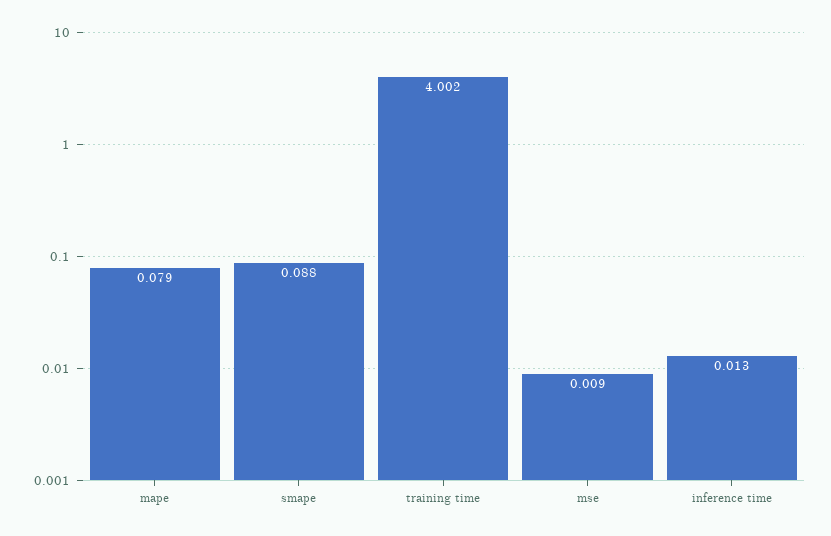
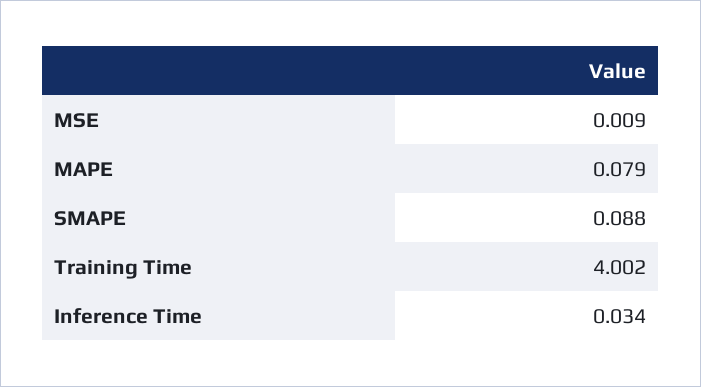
  {
    "mape": 0.079,
    "smape": 0.088,
    "training time": 4.002,
    "mse": 0.009,
-   "inference time": 0.013
+   "inference time": 0.034
  }

